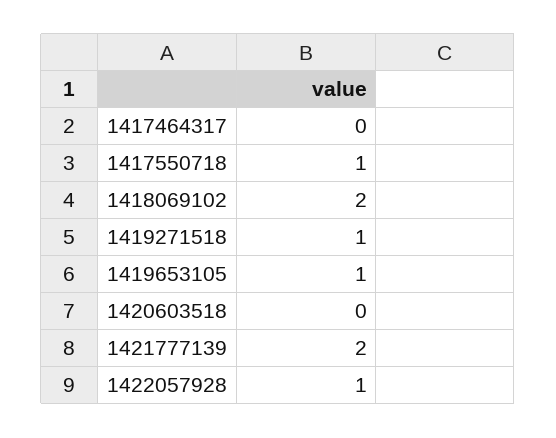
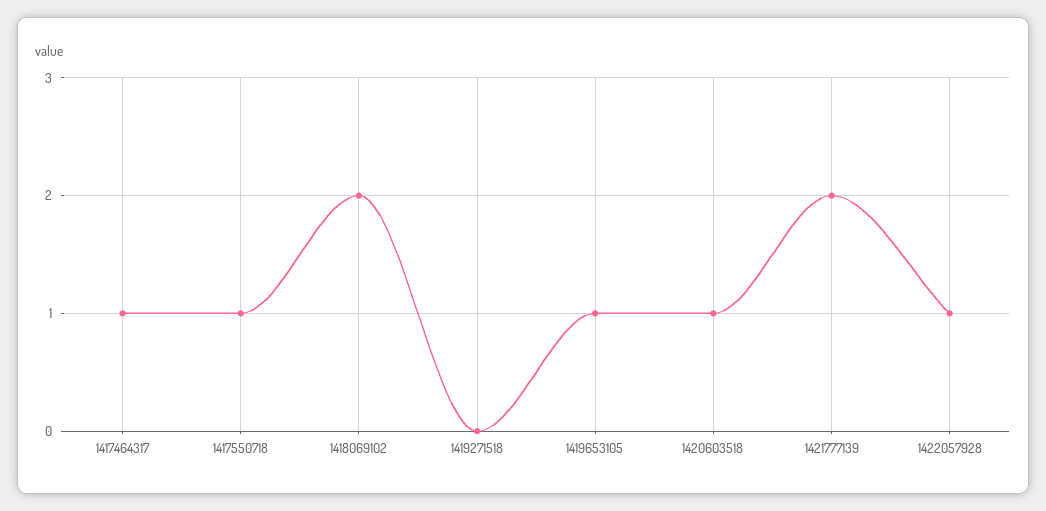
  {
-   "1417464317": 0,
+   "1417464317": 1,
    "1417550718": 1,
    "1418069102": 2,
-   "1419271518": 1,
+   "1419271518": 0,
    "1419653105": 1,
-   "1420603518": 0,
+   "1420603518": 1,
    "1421777139": 2,
    "1422057928": 1
  }

